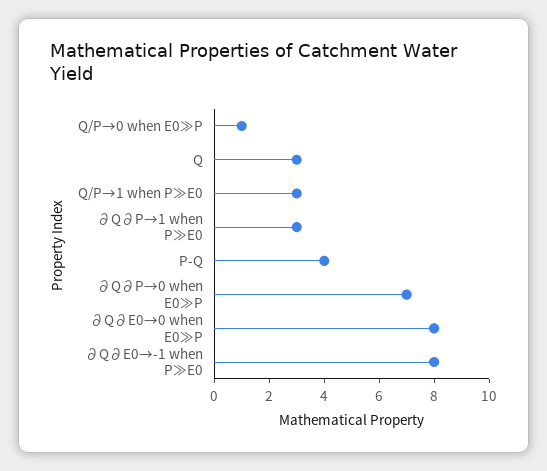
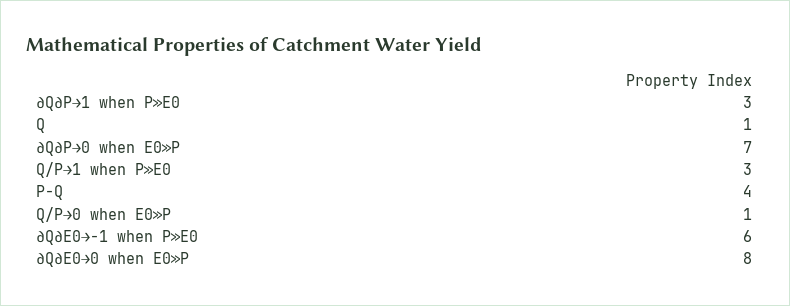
  {
    "Q/P→0 when E0≫P": 1,
-   "Q": 3,
+   "Q": 1,
    "Q/P→1 when P≫E0": 3,
    "∂Q∂P→1 when P≫E0": 3,
    "P-Q": 4,
    "∂Q∂P→0 when E0≫P": 7,
    "∂Q∂E0→0 when E0≫P": 8,
-   "∂Q∂E0→-1 when P≫E0": 8
+   "∂Q∂E0→-1 when P≫E0": 6
  }

